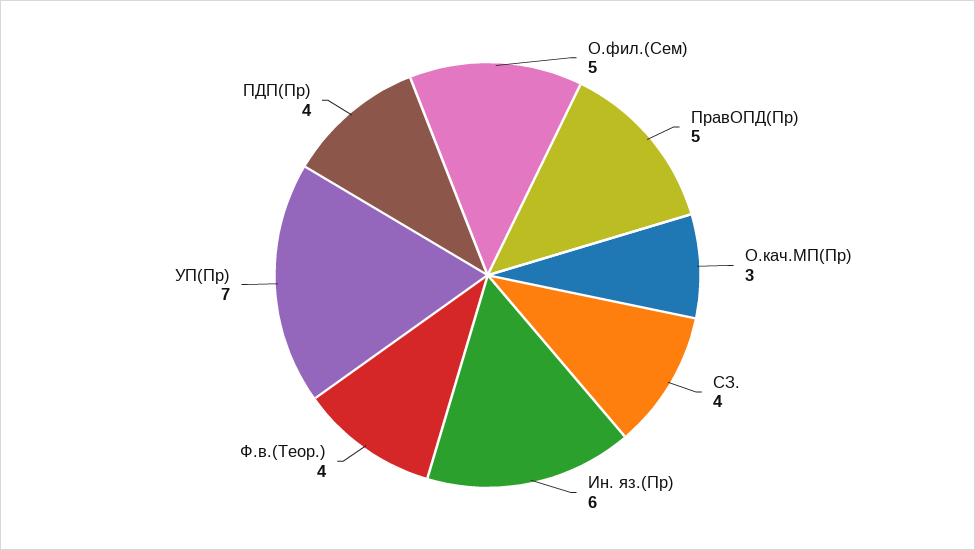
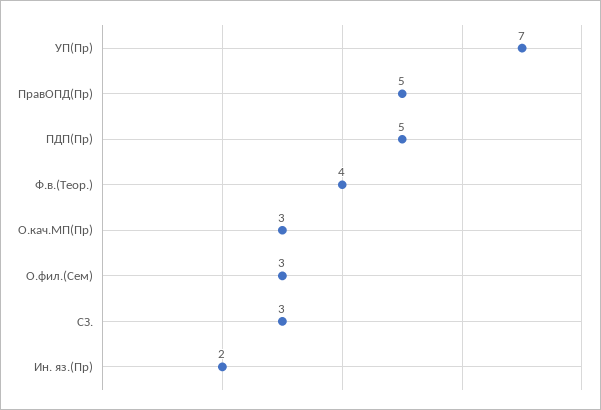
  {
-   "О.фил.(Сем)": 5,
+   "О.фил.(Сем)": 3,
    "ПравОПД(Пр)": 5,
    "О.кач.МП(Пр)": 3,
-   "СЗ.": 4,
+   "СЗ.": 3,
-   "Ин. яз.(Пр)": 6,
+   "Ин. яз.(Пр)": 2,
    "Ф.в.(Теор.)": 4,
    "УП(Пр)": 7,
-   "ПДП(Пр)": 4
+   "ПДП(Пр)": 5
  }

